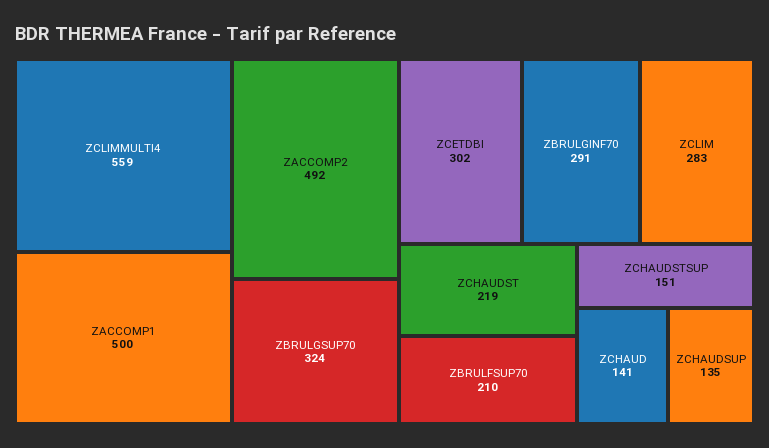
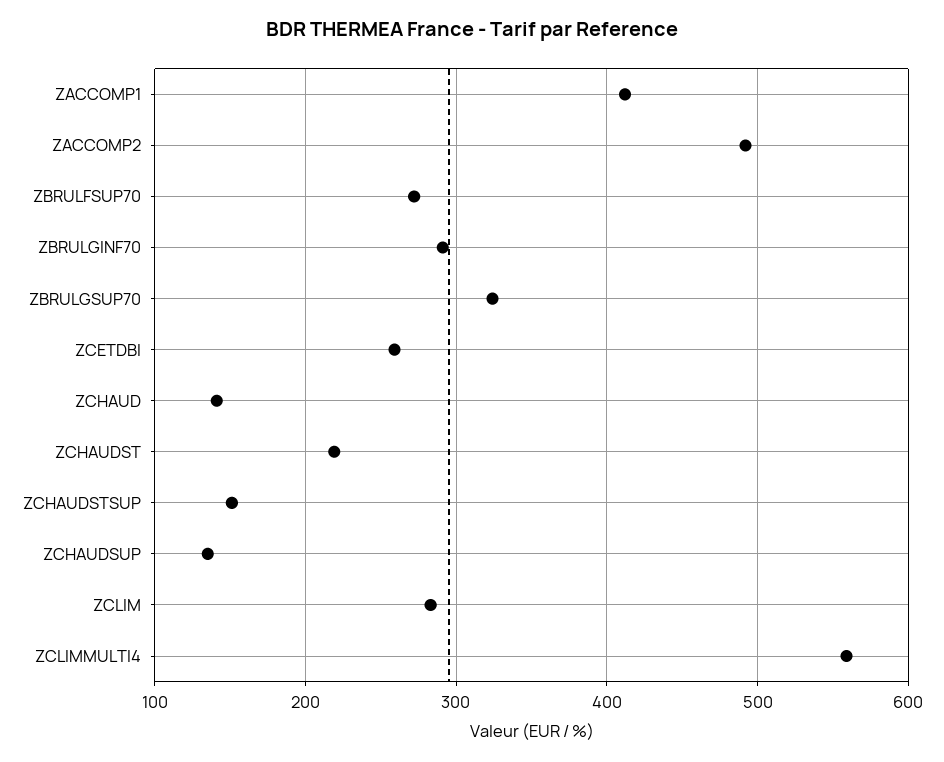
  {
    "ZCLIMMULTI4": 559,
-   "ZACCOMP1": 500,
+   "ZACCOMP1": 410,
    "ZACCOMP2": 492,
    "ZBRULGSUP70": 324,
-   "ZCETDBI": 302,
+   "ZCETDBI": 260,
    "ZBRULGINF70": 291,
    "ZCLIM": 283,
    "ZCHAUDST": 219,
-   "ZBRULFSUP70": 210,
+   "ZBRULFSUP70": 270,
    "ZCHAUDSTSUP": 151,
    "ZCHAUD": 141,
    "ZCHAUDSUP": 135
  }

